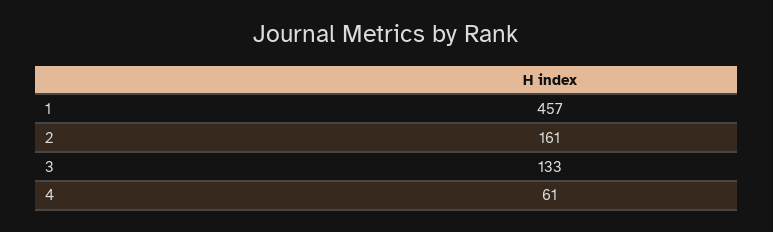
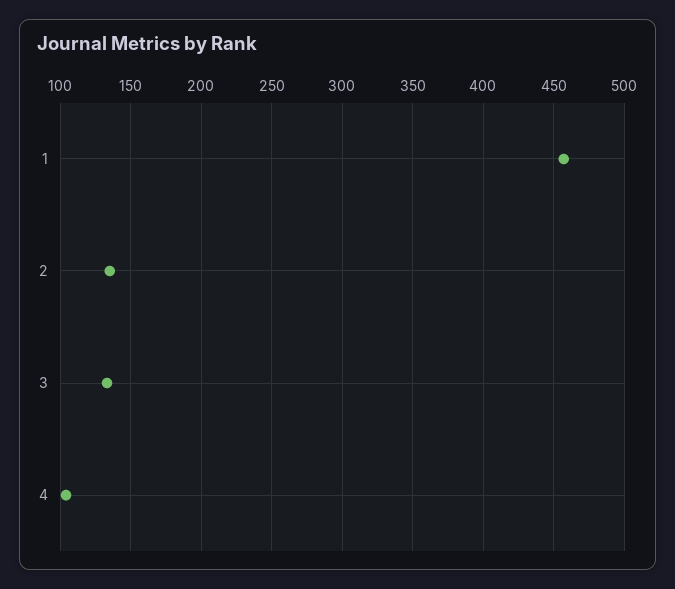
  {
    "1": 457,
-   "2": 161,
+   "2": 135,
    "3": 133,
-   "4": 61
+   "4": 105
  }

